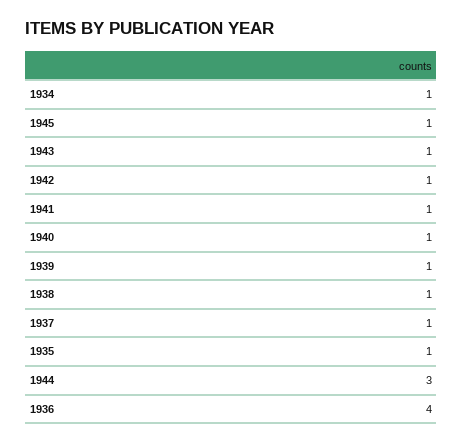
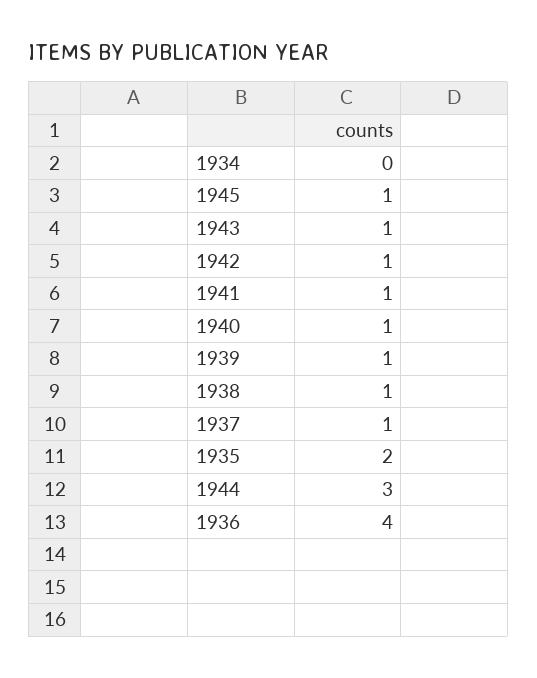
  {
-   "1934": 1,
+   "1934": 0,
    "1945": 1,
    "1943": 1,
    "1942": 1,
    "1941": 1,
    "1940": 1,
    "1939": 1,
    "1938": 1,
    "1937": 1,
-   "1935": 1,
+   "1935": 2,
    "1944": 3,
    "1936": 4
  }

